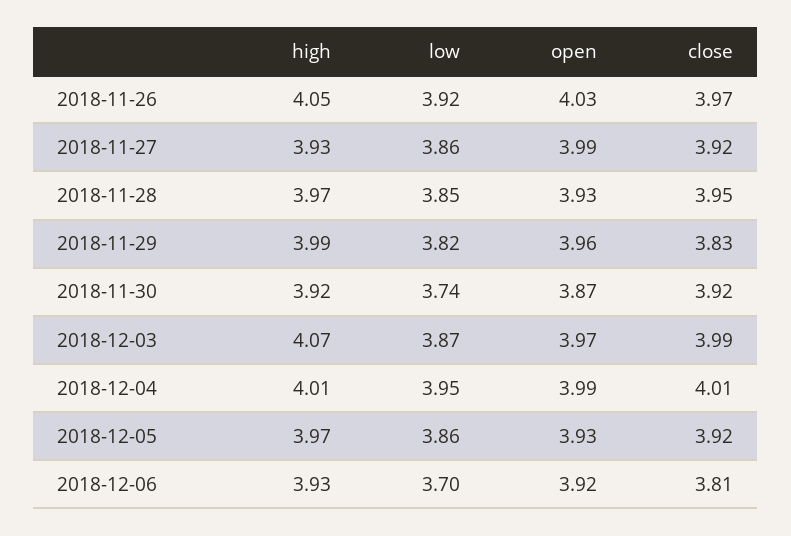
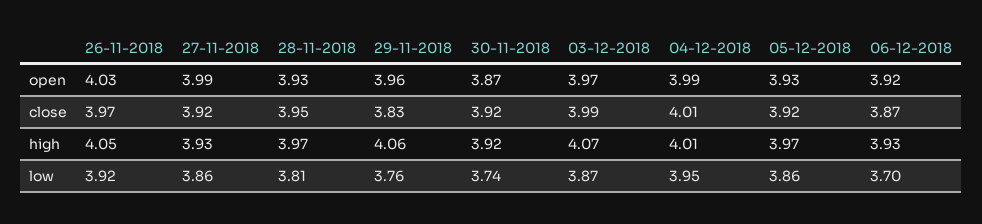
  {
    "high": {
      "2018-11-26": 4.05,
      "2018-11-27": 3.93,
      "2018-11-28": 3.97,
-     "2018-11-29": 3.99,
+     "2018-11-29": 4.06,
      "2018-11-30": 3.92,
      "2018-12-03": 4.07,
      "2018-12-04": 4.01,
      "2018-12-05": 3.97,
      "2018-12-06": 3.93
    },
    "low": {
      "2018-11-26": 3.92,
      "2018-11-27": 3.86,
-     "2018-11-28": 3.85,
+     "2018-11-28": 3.81,
-     "2018-11-29": 3.82,
+     "2018-11-29": 3.76,
      "2018-11-30": 3.74,
      "2018-12-03": 3.87,
      "2018-12-04": 3.95,
      "2018-12-05": 3.86,
      "2018-12-06": 3.7
    },
    "open": {
      "2018-11-26": 4.03,
      "2018-11-27": 3.99,
      "2018-11-28": 3.93,
      "2018-11-29": 3.96,
      "2018-11-30": 3.87,
      "2018-12-03": 3.97,
      "2018-12-04": 3.99,
      "2018-12-05": 3.93,
      "2018-12-06": 3.92
    },
    "close": {
      "2018-11-26": 3.97,
      "2018-11-27": 3.92,
      "2018-11-28": 3.95,
      "2018-11-29": 3.83,
      "2018-11-30": 3.92,
      "2018-12-03": 3.99,
      "2018-12-04": 4.01,
      "2018-12-05": 3.92,
-     "2018-12-06": 3.81
+     "2018-12-06": 3.87
    }
  }

